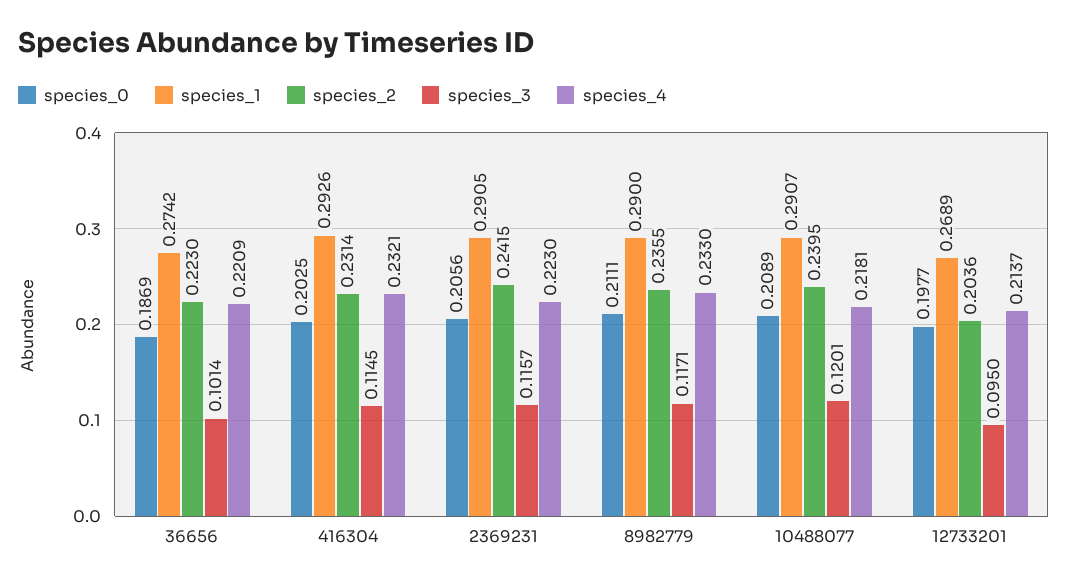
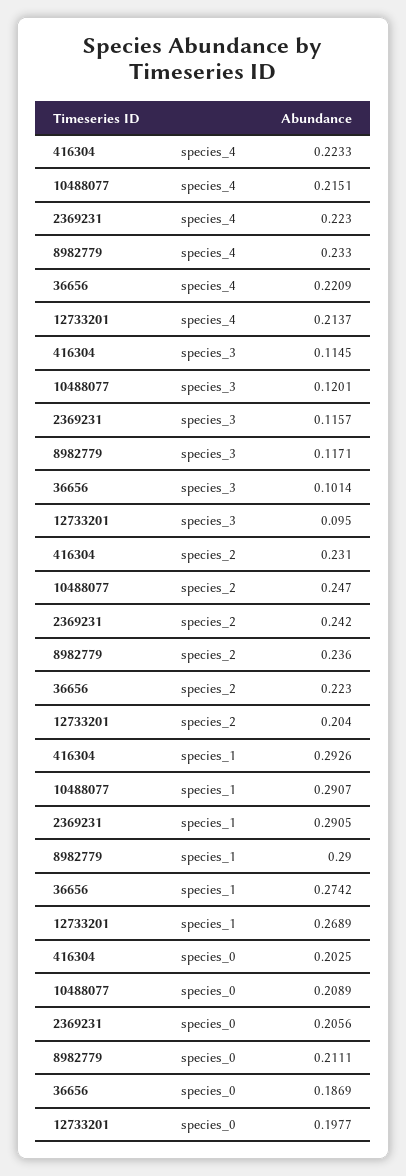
  {
    "species_0": {
      "36656": 0.1869,
      "416304": 0.2025,
      "2369231": 0.2056,
      "8982779": 0.2111,
      "10488077": 0.2089,
      "12733201": 0.1977
    },
    "species_1": {
      "36656": 0.2742,
      "416304": 0.2926,
      "2369231": 0.2905,
      "8982779": 0.29,
      "10488077": 0.2907,
      "12733201": 0.2689
    },
    "species_2": {
      "36656": 0.223,
      "416304": 0.2314,
      "2369231": 0.2415,
      "8982779": 0.2355,
-     "10488077": 0.2395,
+     "10488077": 0.247,
      "12733201": 0.2036
    },
    "species_3": {
      "36656": 0.1014,
      "416304": 0.1145,
      "2369231": 0.1157,
      "8982779": 0.1171,
      "10488077": 0.1201,
      "12733201": 0.095
    },
    "species_4": {
      "36656": 0.2209,
-     "416304": 0.2321,
+     "416304": 0.2233,
      "2369231": 0.223,
      "8982779": 0.233,
-     "10488077": 0.2181,
+     "10488077": 0.2151,
      "12733201": 0.2137
    }
  }

